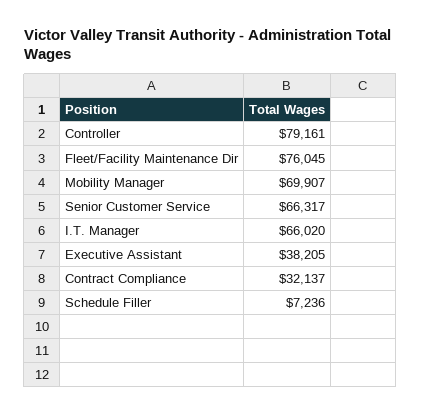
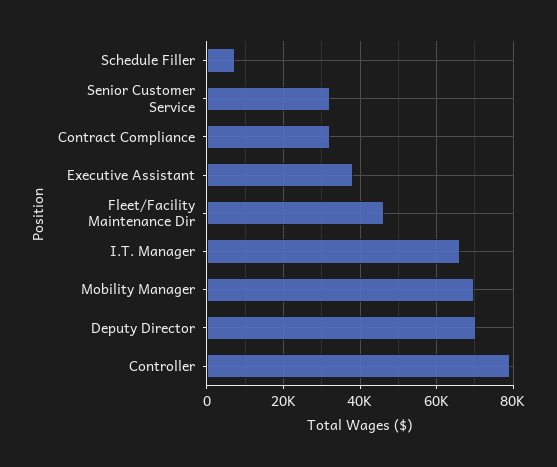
  {
    "Controller": 79161,
-   "Fleet/Facility Maintenance Dir": 76045,
+   "Fleet/Facility Maintenance Dir": 46000,
    "Mobility Manager": 69907,
-   "Senior Customer Service": 66317,
+   "Senior Customer Service": 32000,
    "I.T. Manager": 66020,
    "Executive Assistant": 38205,
    "Contract Compliance": 32137,
-   "Schedule Filler": 7236
+   "Schedule Filler": 7236,
+   "Deputy Director": 70000
  }

